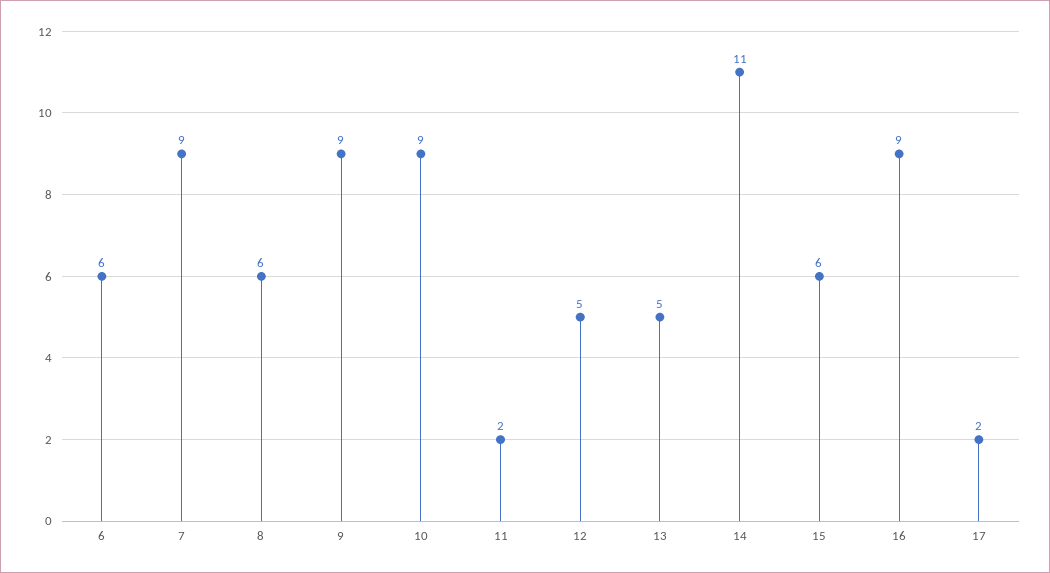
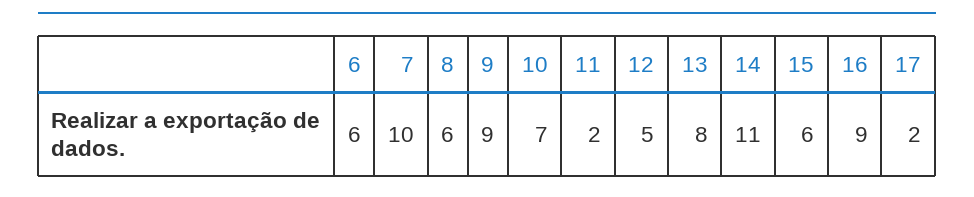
  {
    "6": 6,
-   "7": 9,
+   "7": 10,
    "8": 6,
    "9": 9,
-   "10": 9,
+   "10": 7,
    "11": 2,
    "12": 5,
-   "13": 5,
+   "13": 8,
    "14": 11,
    "15": 6,
    "16": 9,
    "17": 2
  }

